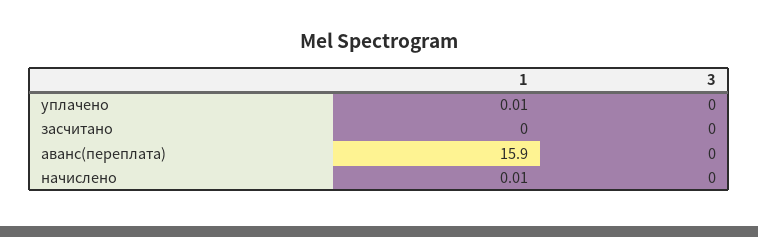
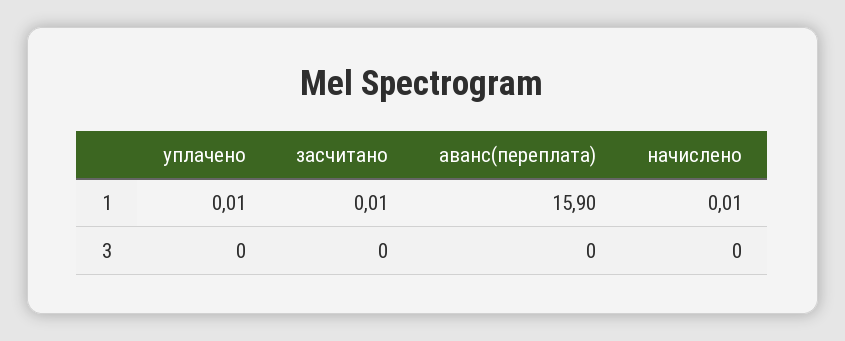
  {
    "1": {
      "уплачено": 0.01,
-     "засчитано": 0,
+     "засчитано": 0.01,
      "аванс(переплата)": 15.9,
      "начислено": 0.01
    },
    "3": {
      "уплачено": 0,
      "засчитано": 0,
      "аванс(переплата)": 0,
      "начислено": 0
    }
  }

